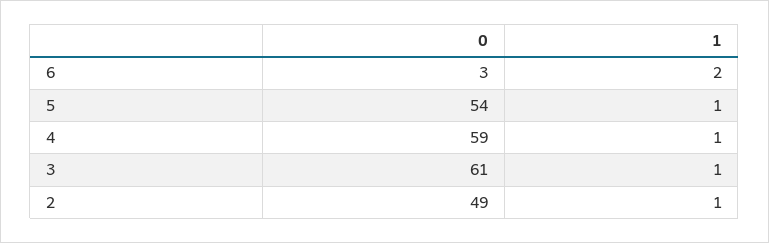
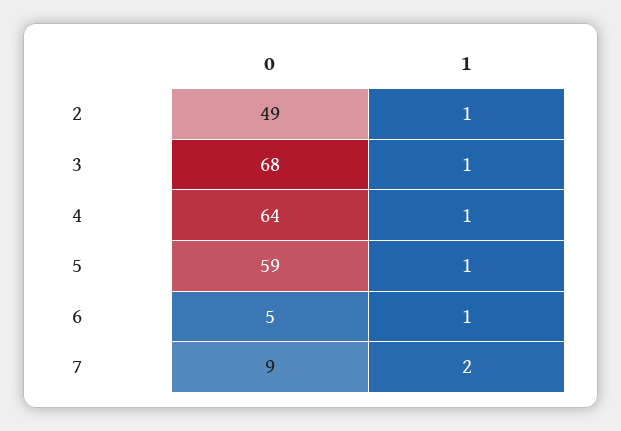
  {
    "0": {
-     "6": 3,
+     "6": 5,
-     "5": 54,
+     "5": 59,
-     "4": 59,
+     "4": 64,
-     "3": 61,
+     "3": 68,
-     "2": 49
+     "2": 49,
+     "7": 9
    },
    "1": {
-     "6": 2,
+     "6": 1,
      "5": 1,
      "4": 1,
      "3": 1,
-     "2": 1
+     "2": 1,
+     "7": 2
    }
  }

